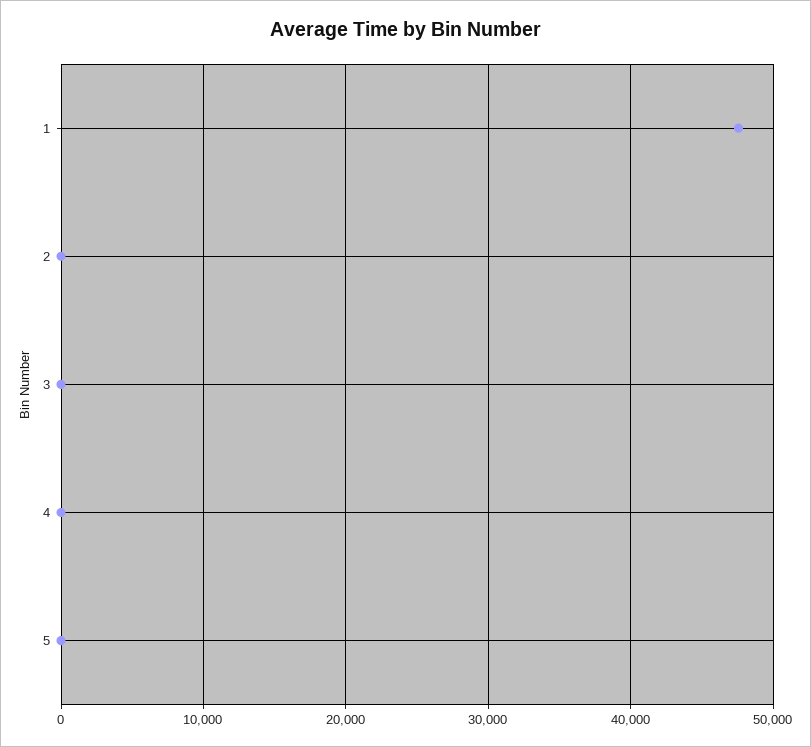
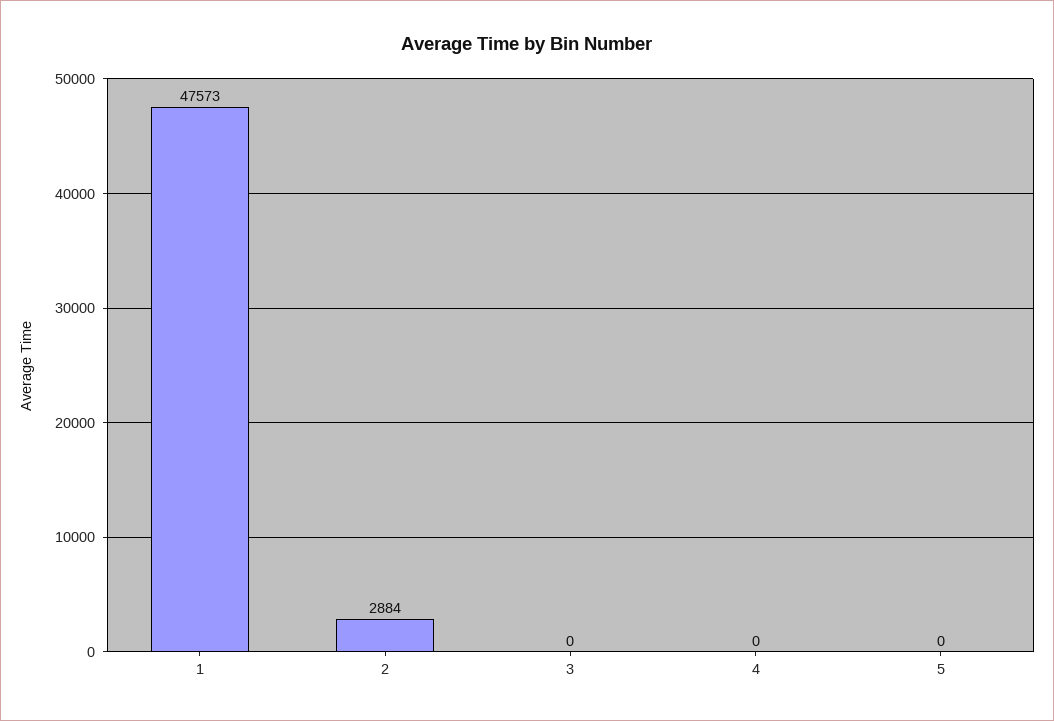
  {
    "1": 47573,
-   "2": 0,
+   "2": 2884,
    "3": 0,
    "4": 0,
    "5": 0
  }

